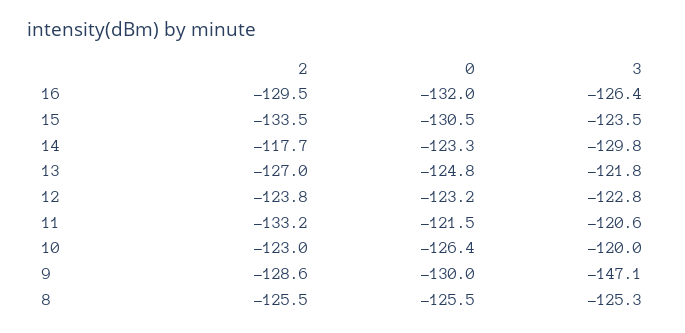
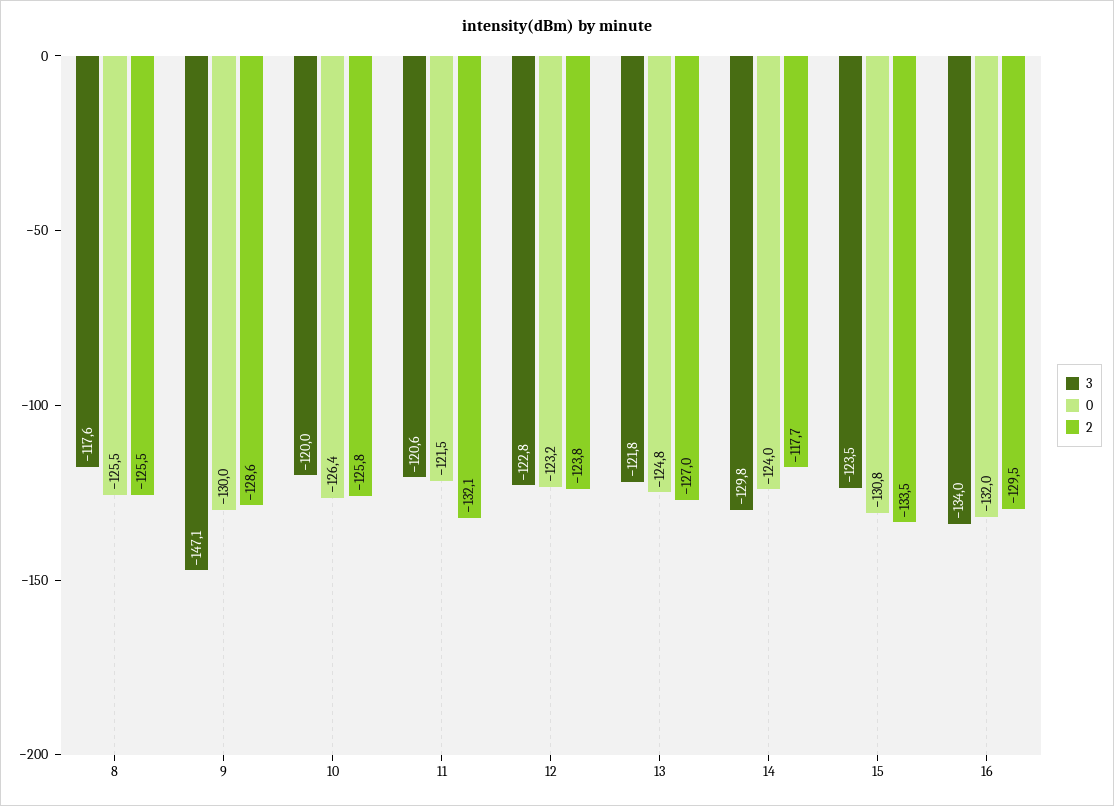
  {
    "2": {
      "16": -129.5,
      "15": -133.5,
      "14": -117.7,
      "13": -127,
      "12": -123.8,
-     "11": -133.2,
+     "11": -132.1,
-     "10": -123,
+     "10": -125.8,
      "9": -128.6,
      "8": -125.5
    },
    "0": {
      "16": -132,
-     "15": -130.5,
+     "15": -130.8,
-     "14": -123.3,
+     "14": -124,
      "13": -124.8,
      "12": -123.2,
      "11": -121.5,
      "10": -126.4,
      "9": -130,
      "8": -125.5
    },
    "3": {
-     "16": -126.4,
+     "16": -134,
      "15": -123.5,
      "14": -129.8,
      "13": -121.8,
      "12": -122.8,
      "11": -120.6,
      "10": -120,
      "9": -147.1,
-     "8": -125.3
+     "8": -117.6
    }
  }

